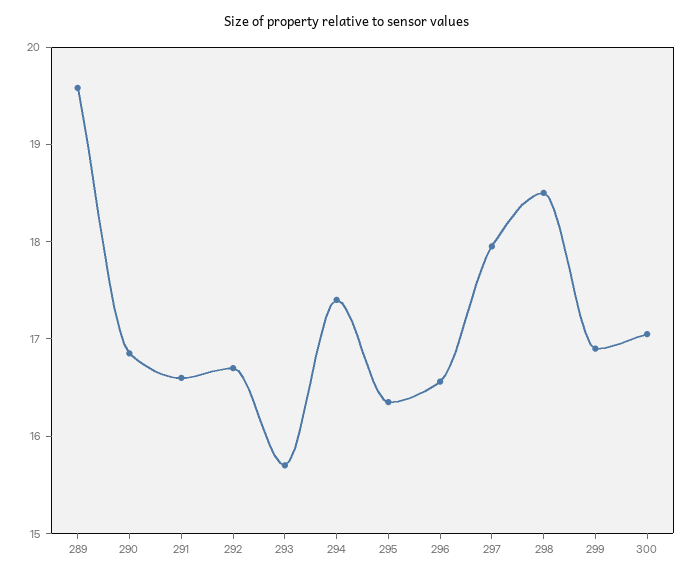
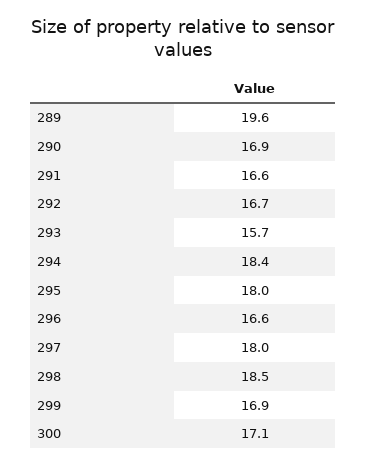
  {
    "289": 19.6,
    "290": 16.9,
    "291": 16.6,
    "292": 16.7,
    "293": 15.7,
-   "294": 17.4,
+   "294": 18.4,
-   "295": 16.4,
+   "295": 18,
    "296": 16.6,
    "297": 18,
    "298": 18.5,
    "299": 16.9,
    "300": 17.1
  }

